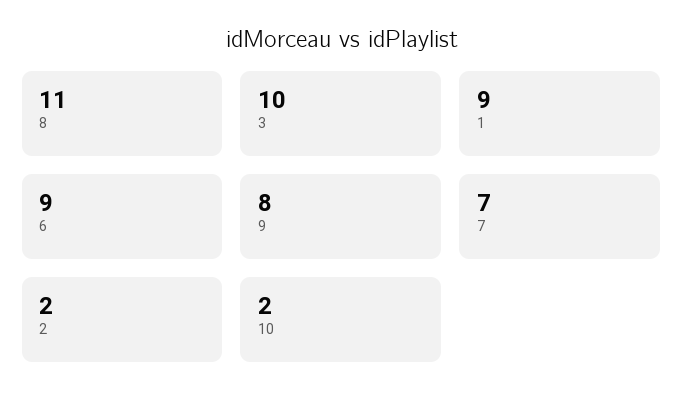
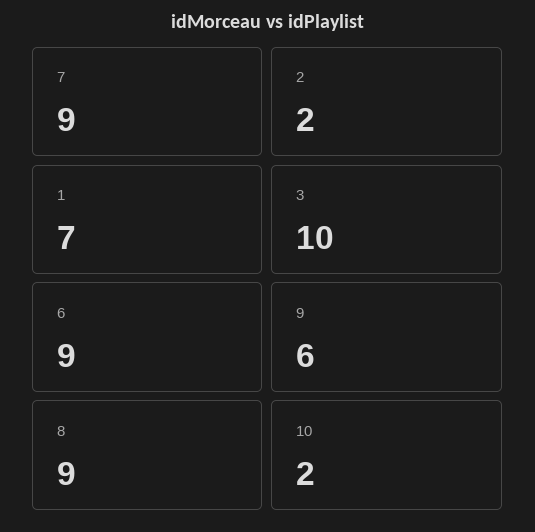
  {
-   "8": 11,
+   "8": 9,
    "3": 10,
-   "1": 9,
+   "1": 7,
    "6": 9,
-   "9": 8,
+   "9": 6,
-   "7": 7,
+   "7": 9,
    "2": 2,
    "10": 2
  }

